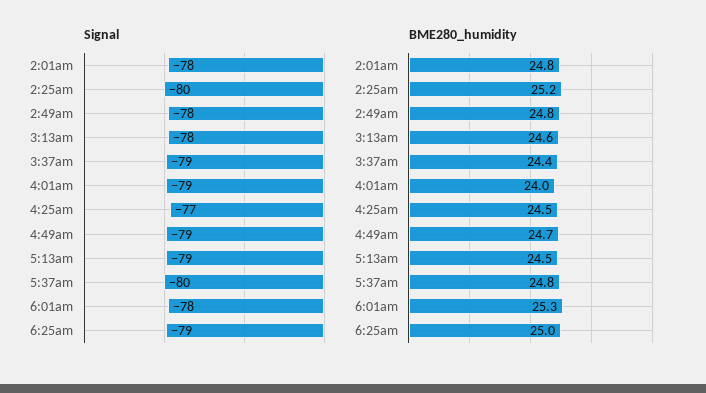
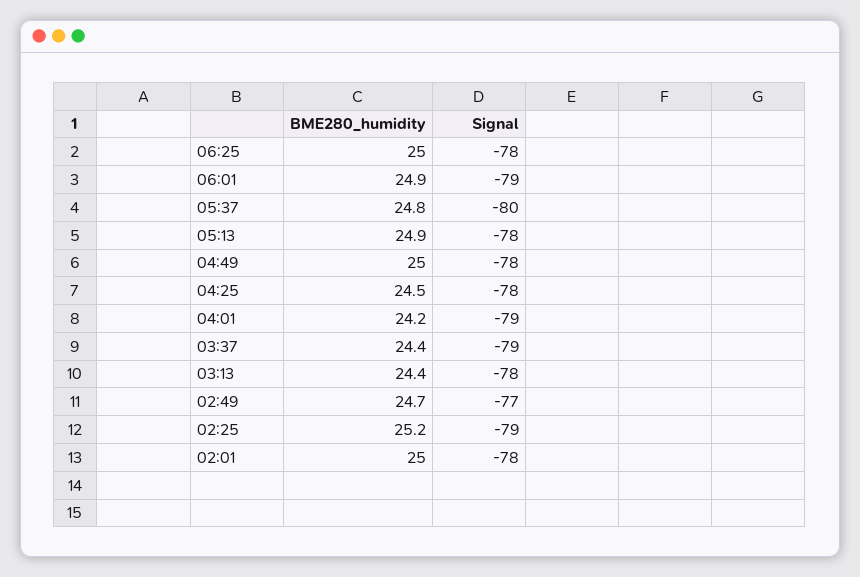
  {
    "Signal": {
      "2:01am": -78,
-     "2:25am": -80,
+     "2:25am": -79,
-     "2:49am": -78,
+     "2:49am": -77,
      "3:13am": -78,
      "3:37am": -79,
      "4:01am": -79,
-     "4:25am": -77,
+     "4:25am": -78,
-     "4:49am": -79,
+     "4:49am": -78,
-     "5:13am": -79,
+     "5:13am": -78,
      "5:37am": -80,
-     "6:01am": -78,
+     "6:01am": -79,
-     "6:25am": -79
+     "6:25am": -78
    },
    "BME280_humidity": {
-     "2:01am": 24.8,
+     "2:01am": 25,
      "2:25am": 25.2,
-     "2:49am": 24.8,
+     "2:49am": 24.7,
-     "3:13am": 24.6,
+     "3:13am": 24.4,
      "3:37am": 24.4,
-     "4:01am": 24,
+     "4:01am": 24.2,
      "4:25am": 24.5,
-     "4:49am": 24.7,
+     "4:49am": 25,
-     "5:13am": 24.5,
+     "5:13am": 24.9,
      "5:37am": 24.8,
-     "6:01am": 25.3,
+     "6:01am": 24.9,
      "6:25am": 25
    }
  }

